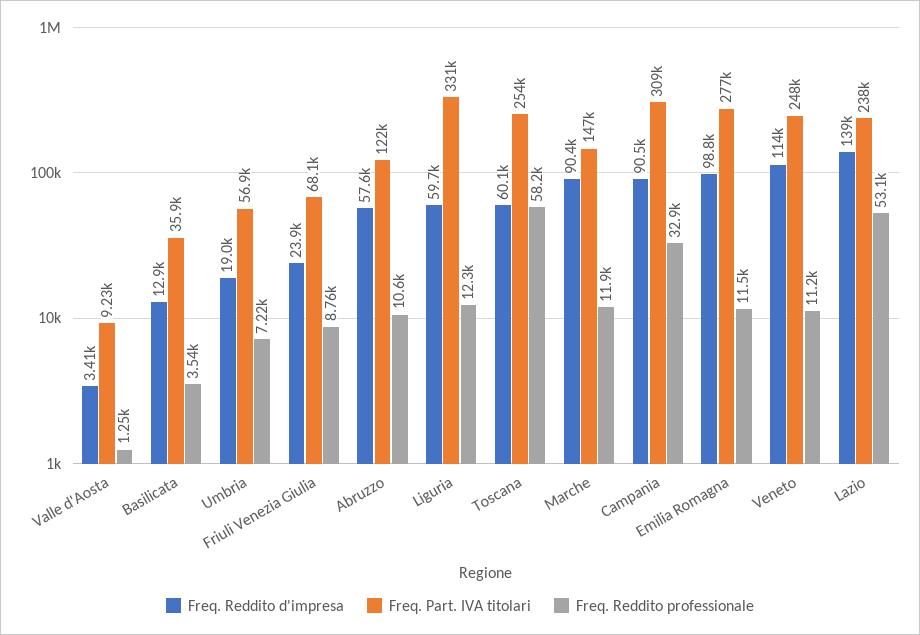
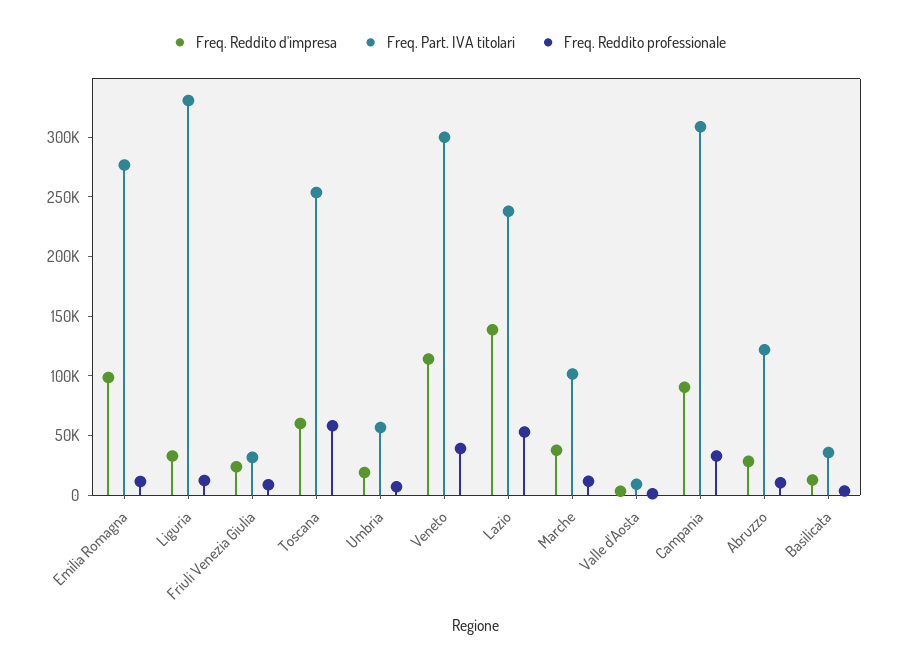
  {
    "Freq. Reddito d'impresa": {
      "Valle d'Aosta": 3410,
      "Basilicata": 12900,
      "Umbria": 19000,
      "Friuli Venezia Giulia": 23900,
-     "Abruzzo": 57600,
+     "Abruzzo": 30000,
-     "Liguria": 59700,
+     "Liguria": 30000,
      "Toscana": 60100,
-     "Marche": 90400,
+     "Marche": 40000,
      "Campania": 90500,
      "Emilia Romagna": 98800,
      "Veneto": 114000,
      "Lazio": 139000
    },
    "Freq. Part. IVA titolari": {
      "Valle d'Aosta": 9230,
      "Basilicata": 35900,
      "Umbria": 56900,
-     "Friuli Venezia Giulia": 68100,
+     "Friuli Venezia Giulia": 30000,
      "Abruzzo": 122000,
      "Liguria": 331000,
      "Toscana": 254000,
-     "Marche": 147000,
+     "Marche": 100000,
      "Campania": 309000,
      "Emilia Romagna": 277000,
-     "Veneto": 248000,
+     "Veneto": 300000,
      "Lazio": 238000
    },
    "Freq. Reddito professionale": {
      "Valle d'Aosta": 1250,
      "Basilicata": 3540,
      "Umbria": 7220,
      "Friuli Venezia Giulia": 8760,
      "Abruzzo": 10600,
      "Liguria": 12300,
      "Toscana": 58200,
      "Marche": 11900,
      "Campania": 32900,
      "Emilia Romagna": 11500,
-     "Veneto": 11200,
+     "Veneto": 40000,
      "Lazio": 53100
    }
  }

